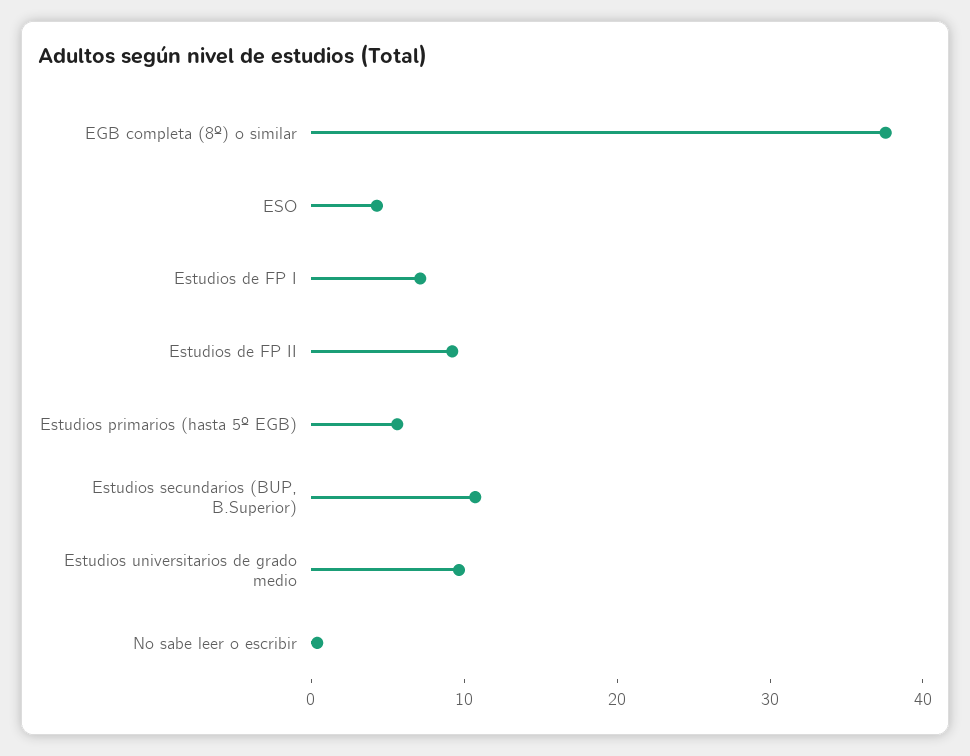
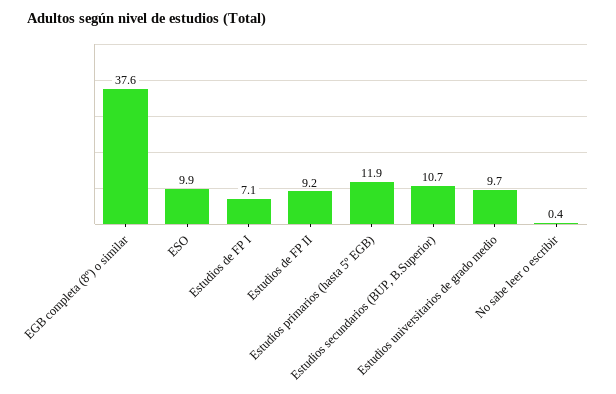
  {
    "EGB completa (8º) o similar": 37.6,
-   "ESO": 4,
+   "ESO": 9.9,
    "Estudios de FP I": 7.1,
    "Estudios de FP II": 9.2,
-   "Estudios primarios (hasta 5º EGB)": 6,
+   "Estudios primarios (hasta 5º EGB)": 11.9,
    "Estudios secundarios (BUP, B.Superior)": 10.7,
    "Estudios universitarios de grado medio": 9.7,
    "No sabe leer o escribir": 0.4
  }

